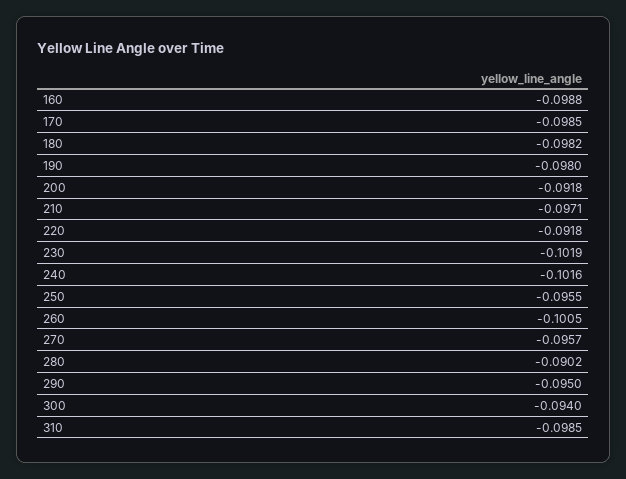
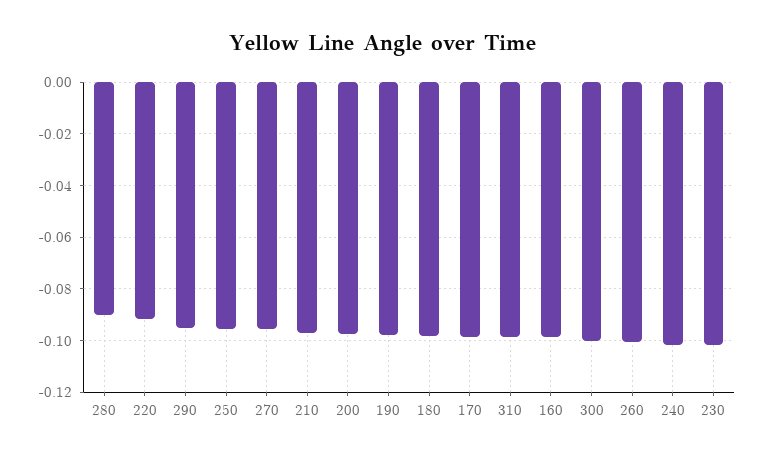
  {
    "160": -0.0988,
    "170": -0.0985,
    "180": -0.0982,
    "190": -0.098,
-   "200": -0.0918,
+   "200": -0.0975,
    "210": -0.0971,
    "220": -0.0918,
    "230": -0.1019,
    "240": -0.1016,
    "250": -0.0955,
    "260": -0.1005,
    "270": -0.0957,
    "280": -0.0902,
    "290": -0.095,
-   "300": -0.094,
+   "300": -0.1,
    "310": -0.0985
  }

